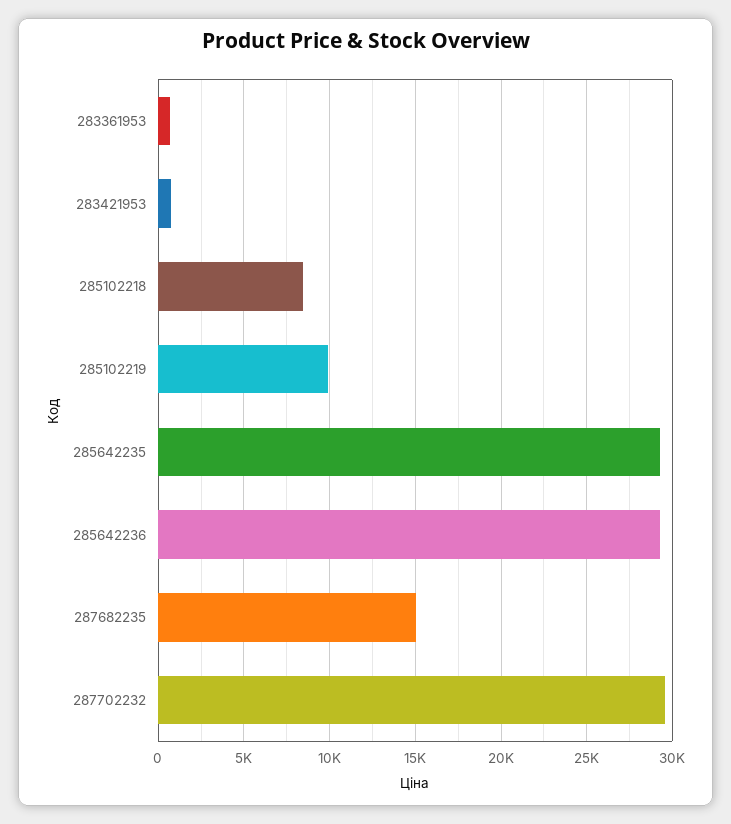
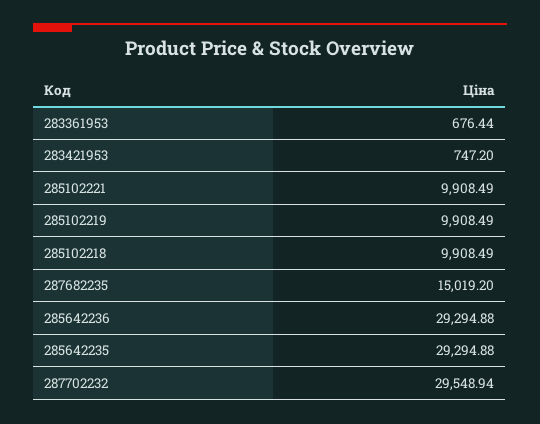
  {
    "283361953": 676.44,
    "283421953": 747.2,
-   "285102218": 8500,
+   "285102218": 9908.49,
    "285102219": 9908.49,
    "285642235": 29294.88,
    "285642236": 29294.88,
    "287682235": 15019.2,
-   "287702232": 29548.94
+   "287702232": 29548.94,
+   "285102221": 9908.49
  }

